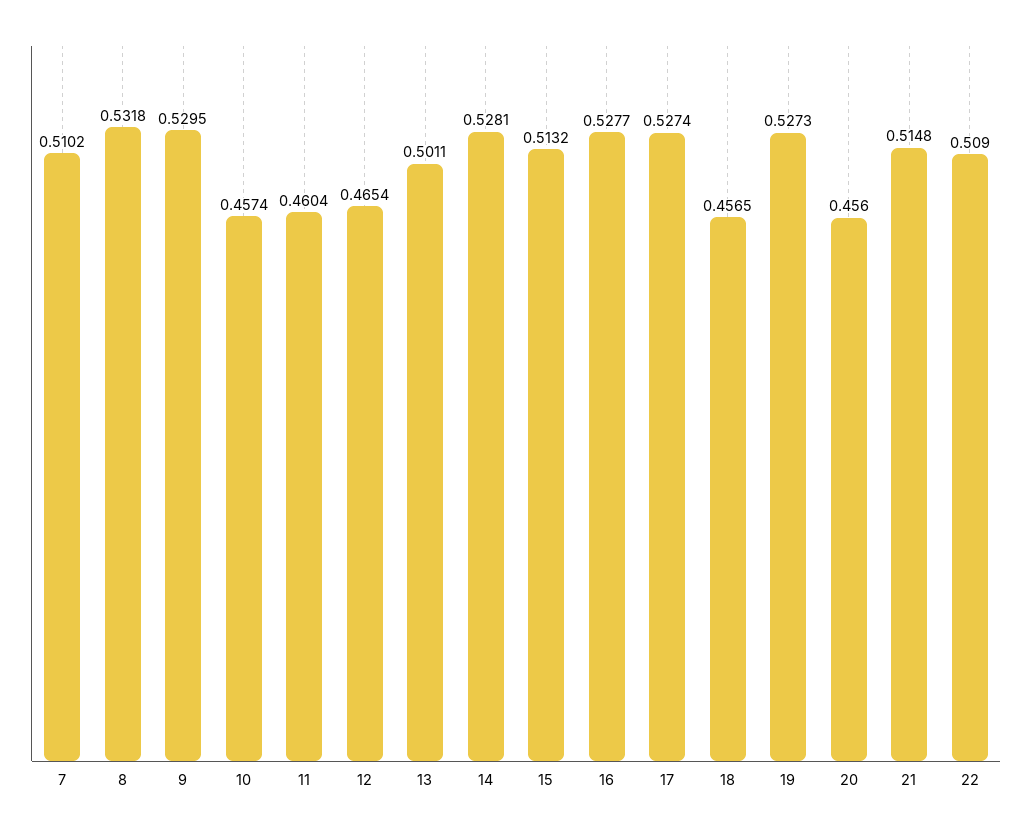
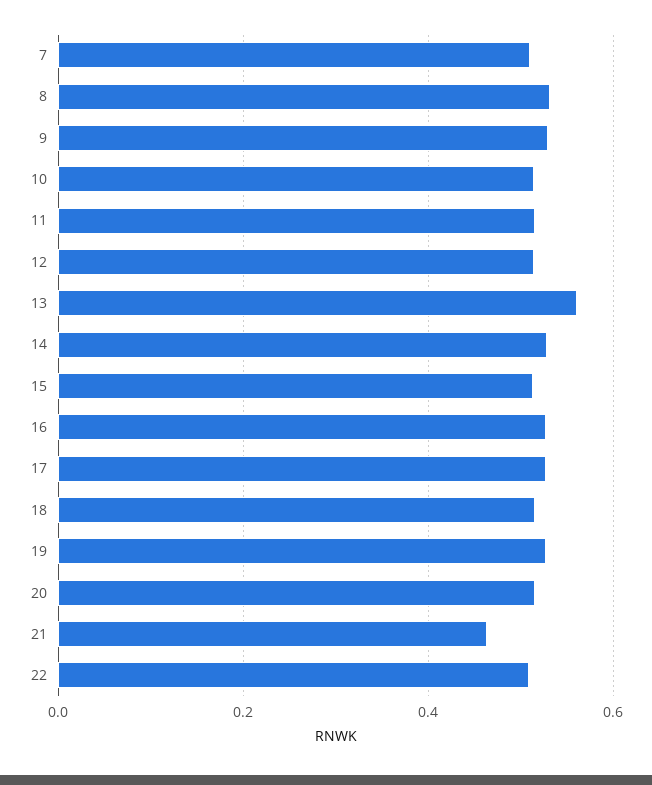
  {
    "7": 0.5102,
    "8": 0.5318,
    "9": 0.5295,
-   "10": 0.4574,
+   "10": 0.52,
-   "11": 0.4604,
+   "11": 0.52,
-   "12": 0.4654,
+   "12": 0.52,
-   "13": 0.5011,
+   "13": 0.56,
    "14": 0.5281,
    "15": 0.5132,
    "16": 0.5277,
    "17": 0.5274,
-   "18": 0.4565,
+   "18": 0.52,
    "19": 0.5273,
-   "20": 0.456,
+   "20": 0.52,
-   "21": 0.5148,
+   "21": 0.46,
    "22": 0.509
  }

